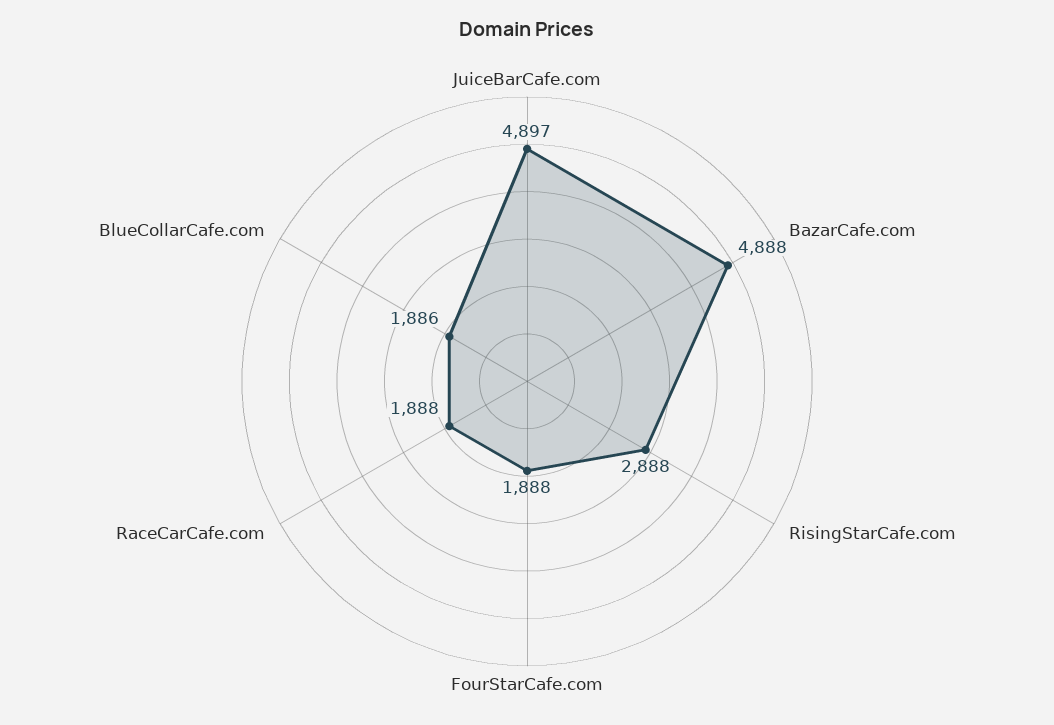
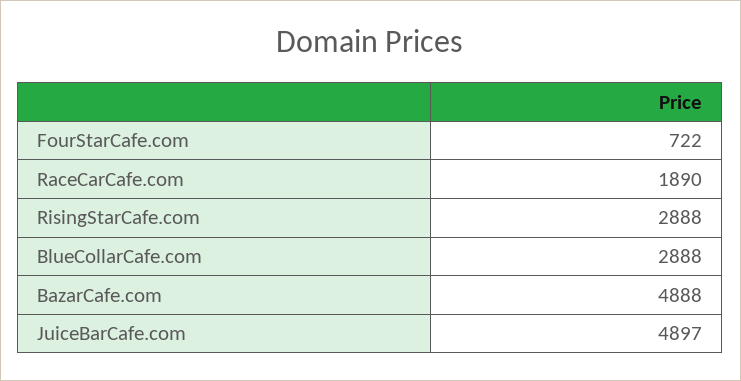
  {
    "JuiceBarCafe.com": 4897,
    "BazarCafe.com": 4888,
    "RisingStarCafe.com": 2888,
-   "FourStarCafe.com": 1888,
+   "FourStarCafe.com": 722,
-   "RaceCarCafe.com": 1888,
+   "RaceCarCafe.com": 1890,
-   "BlueCollarCafe.com": 1886
+   "BlueCollarCafe.com": 2888
  }

